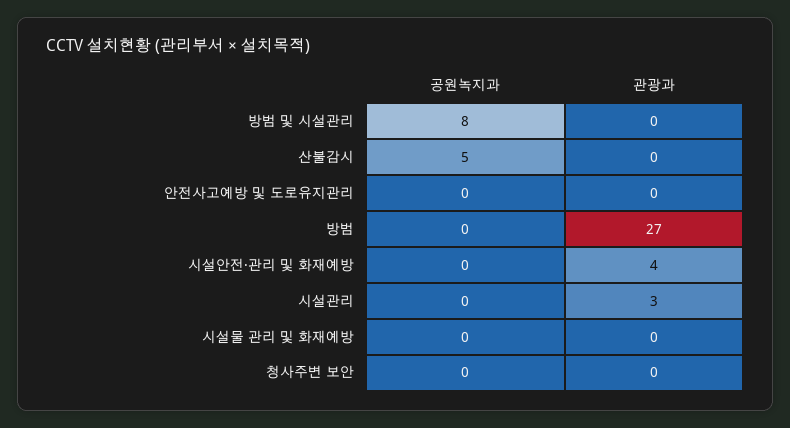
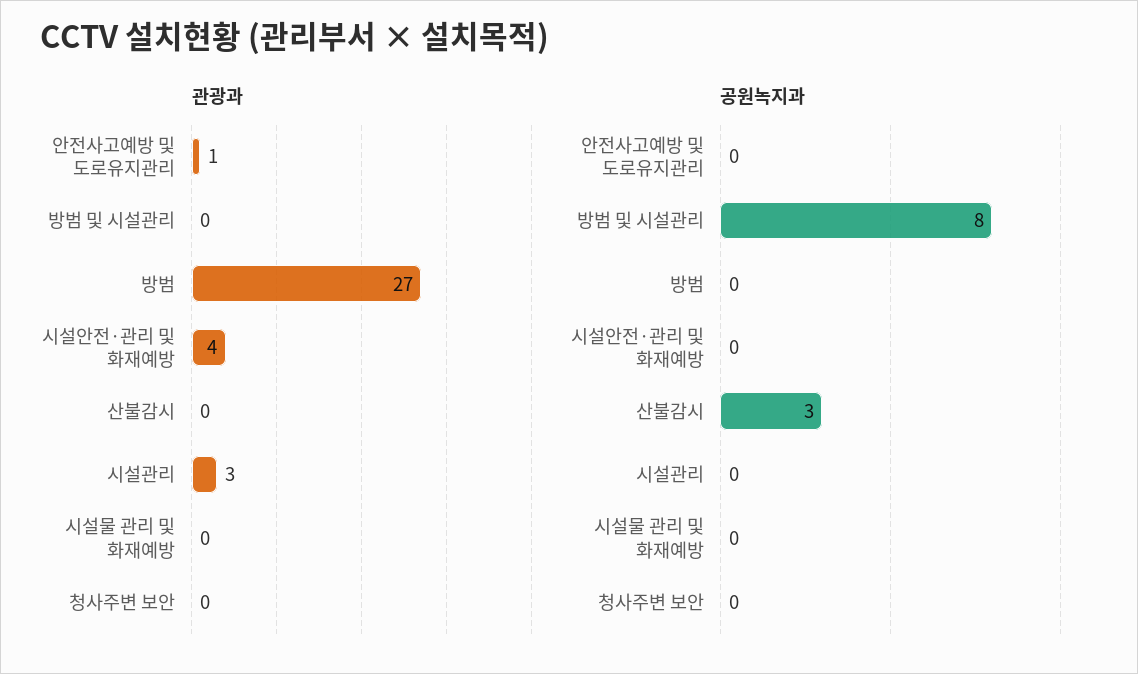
  {
    "공원녹지과": {
      "방범 및 시설관리": 8,
-     "산불감시": 5,
+     "산불감시": 3,
      "안전사고예방 및 도로유지관리": 0,
      "방범": 0,
      "시설안전·관리 및 화재예방": 0,
      "시설관리": 0,
      "시설물 관리 및 화재예방": 0,
      "청사주변 보안": 0
    },
    "관광과": {
      "방범 및 시설관리": 0,
      "산불감시": 0,
-     "안전사고예방 및 도로유지관리": 0,
+     "안전사고예방 및 도로유지관리": 1,
      "방범": 27,
      "시설안전·관리 및 화재예방": 4,
      "시설관리": 3,
      "시설물 관리 및 화재예방": 0,
      "청사주변 보안": 0
    }
  }

